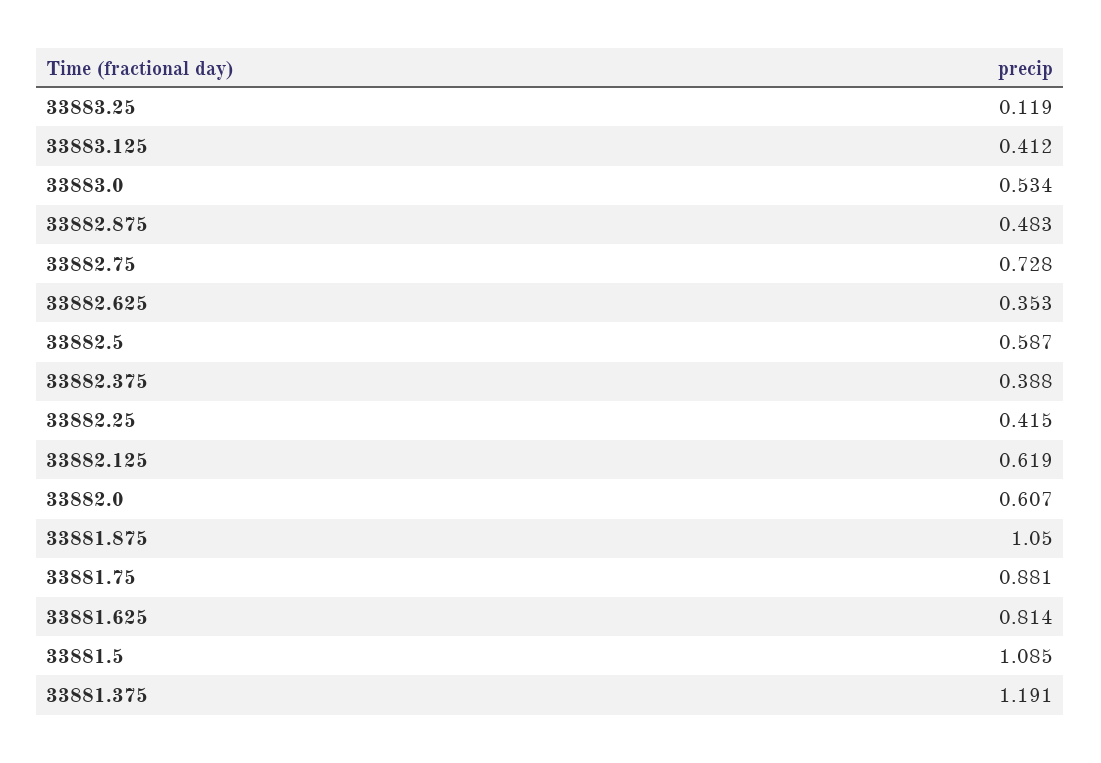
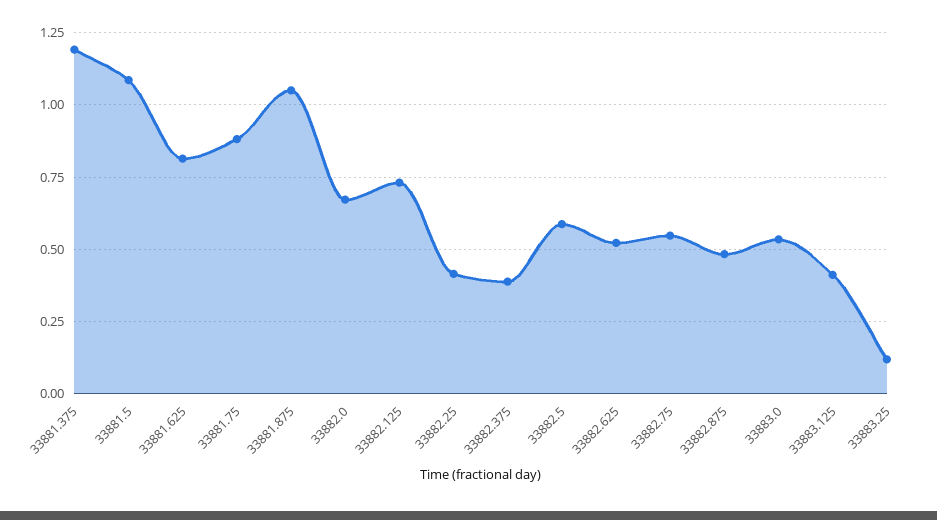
  {
    "33883.25": 0.119,
    "33883.125": 0.412,
    "33883.0": 0.534,
    "33882.875": 0.483,
-   "33882.75": 0.728,
+   "33882.75": 0.55,
-   "33882.625": 0.353,
+   "33882.625": 0.525,
    "33882.5": 0.587,
    "33882.375": 0.388,
    "33882.25": 0.415,
-   "33882.125": 0.619,
+   "33882.125": 0.725,
-   "33882.0": 0.607,
+   "33882.0": 0.675,
    "33881.875": 1.05,
    "33881.75": 0.881,
    "33881.625": 0.814,
    "33881.5": 1.085,
    "33881.375": 1.191
  }

